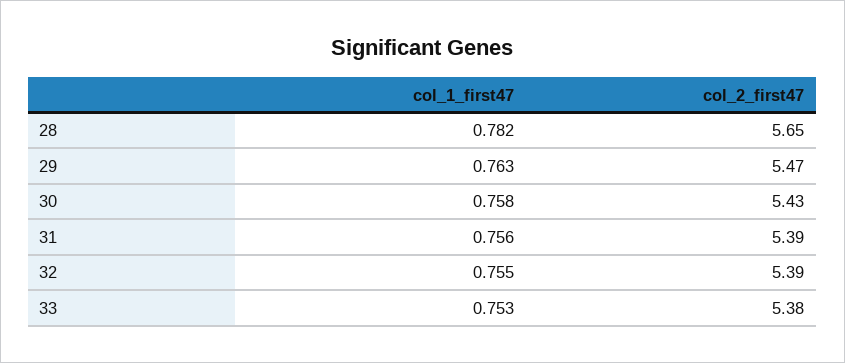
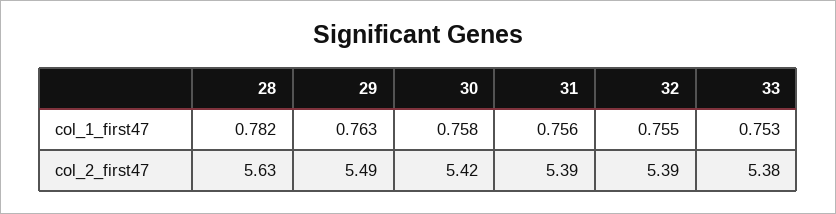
  {
    "col_1_first47": {
      "28": 0.782,
      "29": 0.763,
      "30": 0.758,
      "31": 0.756,
      "32": 0.755,
      "33": 0.753
    },
    "col_2_first47": {
-     "28": 5.65,
+     "28": 5.63,
-     "29": 5.47,
+     "29": 5.49,
-     "30": 5.43,
+     "30": 5.42,
      "31": 5.39,
      "32": 5.39,
      "33": 5.38
    }
  }

